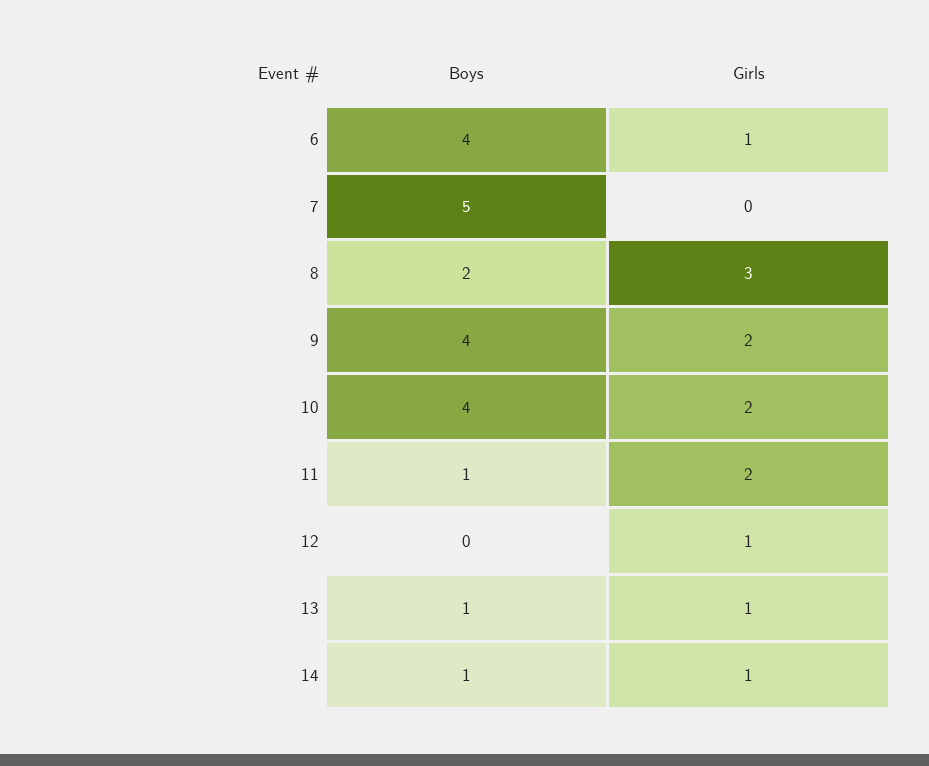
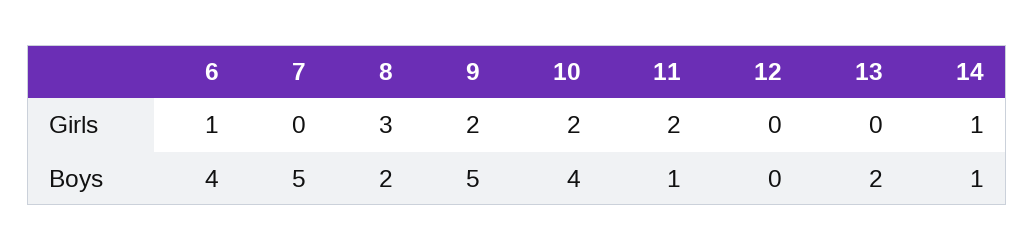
  {
    "Boys": {
      "6": 4,
      "7": 5,
      "8": 2,
-     "9": 4,
+     "9": 5,
      "10": 4,
      "11": 1,
      "12": 0,
-     "13": 1,
+     "13": 2,
      "14": 1
    },
    "Girls": {
      "6": 1,
      "7": 0,
      "8": 3,
      "9": 2,
      "10": 2,
      "11": 2,
-     "12": 1,
+     "12": 0,
-     "13": 1,
+     "13": 0,
      "14": 1
    }
  }

